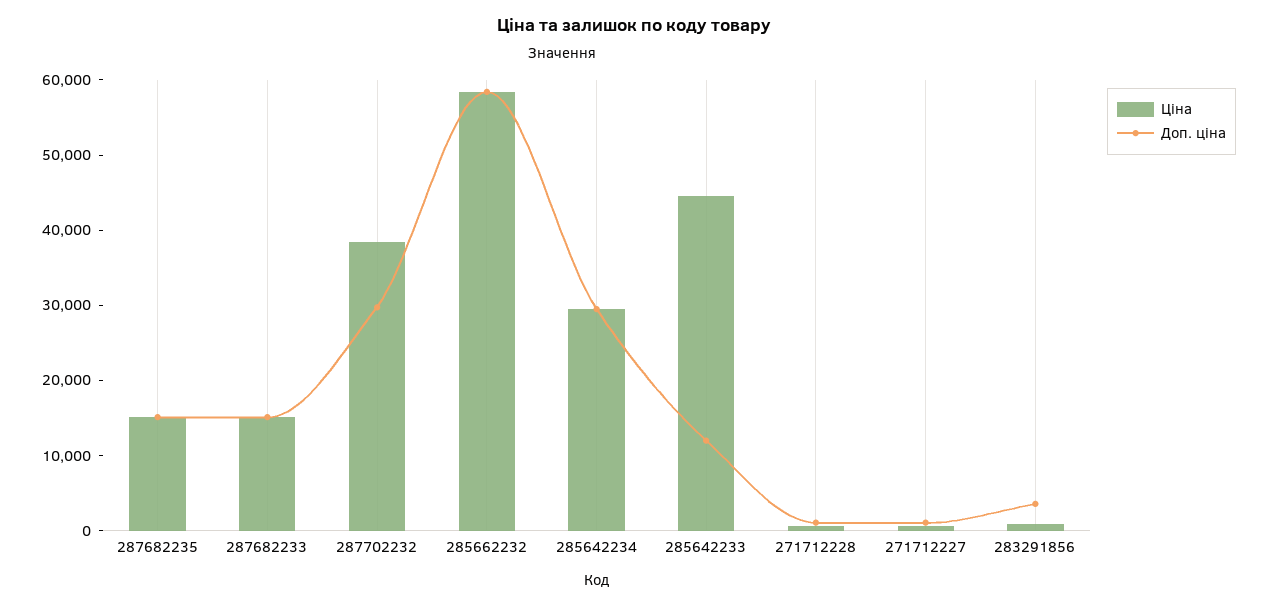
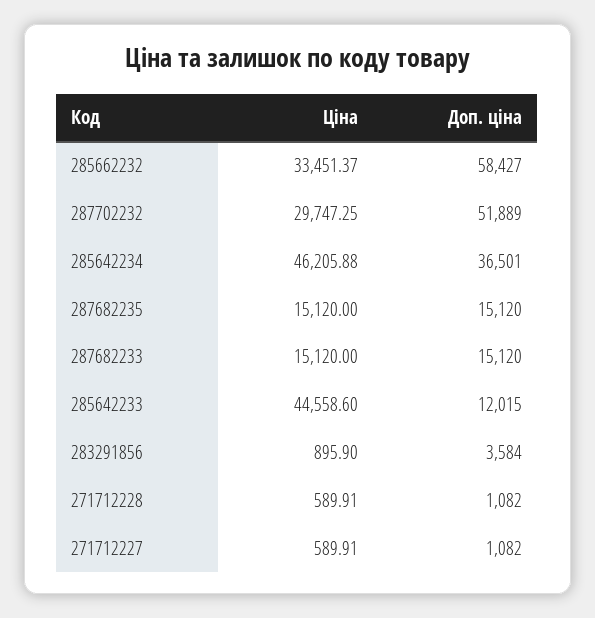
  {
    "Ціна": {
      "287682235": 15120,
      "287682233": 15120,
-     "287702232": 38000,
+     "287702232": 29747.25,
-     "285662232": 58000,
+     "285662232": 33451.37,
-     "285642234": 30000,
+     "285642234": 46205.88,
      "285642233": 44558.6,
      "271712228": 589.91,
      "271712227": 589.91,
      "283291856": 895.9
    },
    "Доп. ціна": {
      "287682235": 15120,
      "287682233": 15120,
-     "287702232": 30000,
+     "287702232": 51889,
      "285662232": 58427,
-     "285642234": 30000,
+     "285642234": 36501,
      "285642233": 12015,
      "271712228": 1082,
      "271712227": 1082,
      "283291856": 3584
    }
  }

